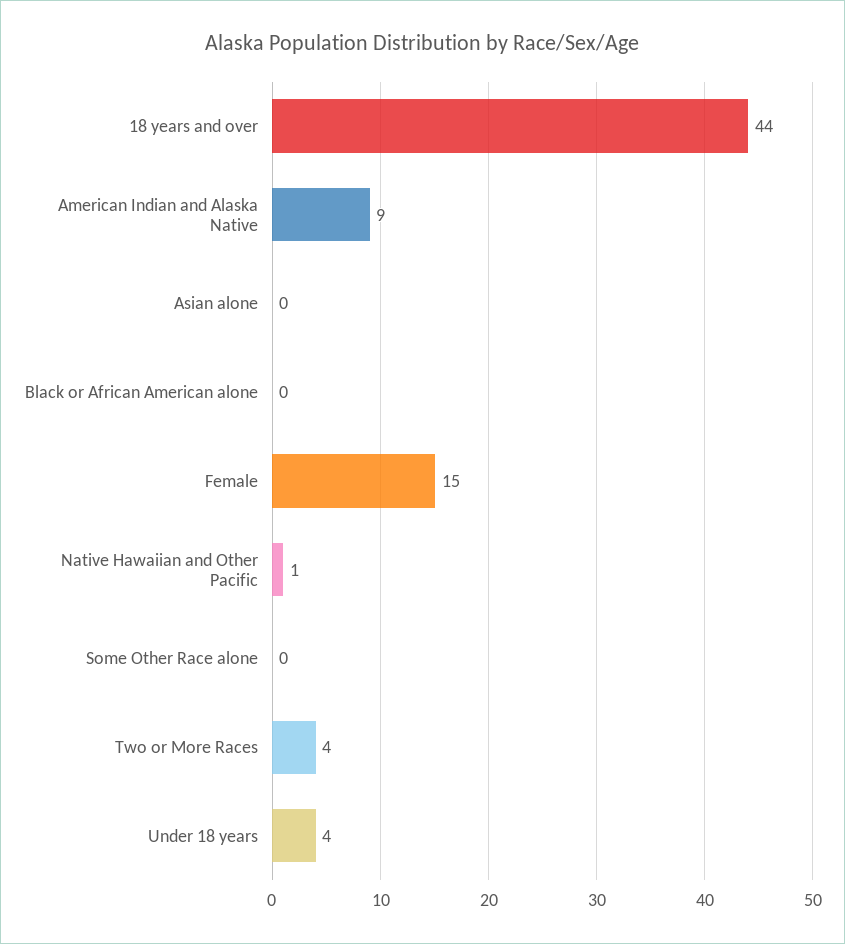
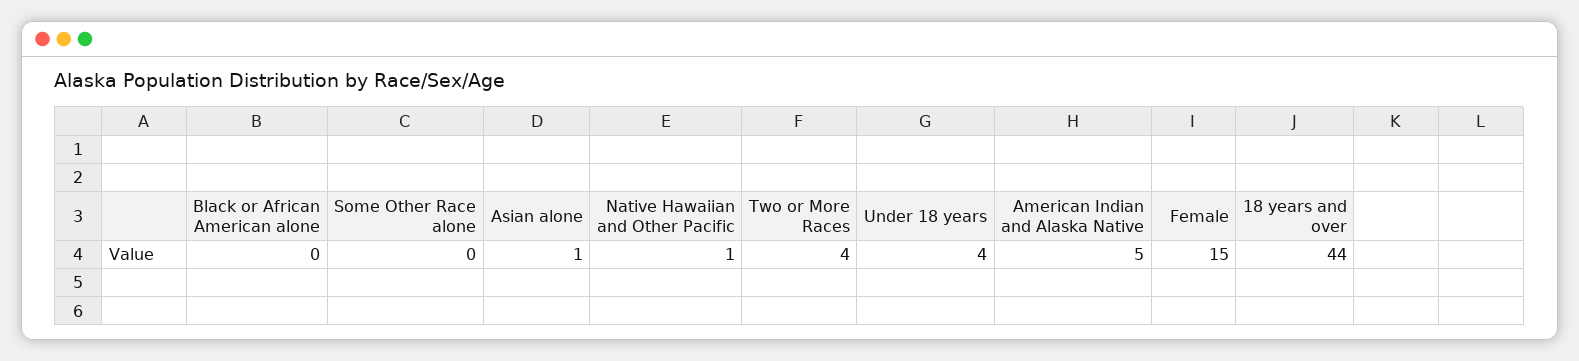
  {
    "18 years and over": 44,
-   "American Indian and Alaska Native": 9,
+   "American Indian and Alaska Native": 5,
-   "Asian alone": 0,
+   "Asian alone": 1,
    "Black or African American alone": 0,
    "Female": 15,
    "Native Hawaiian and Other Pacific": 1,
    "Some Other Race alone": 0,
    "Two or More Races": 4,
    "Under 18 years": 4
  }

